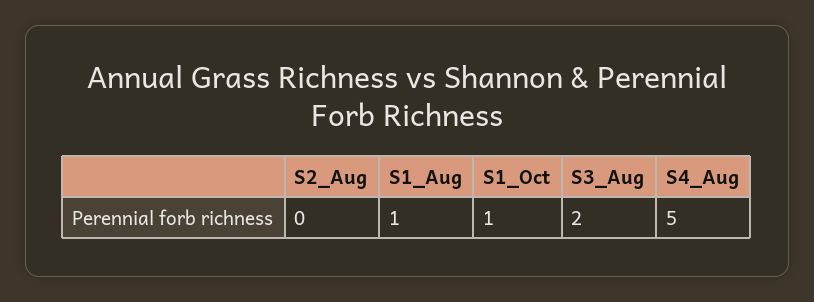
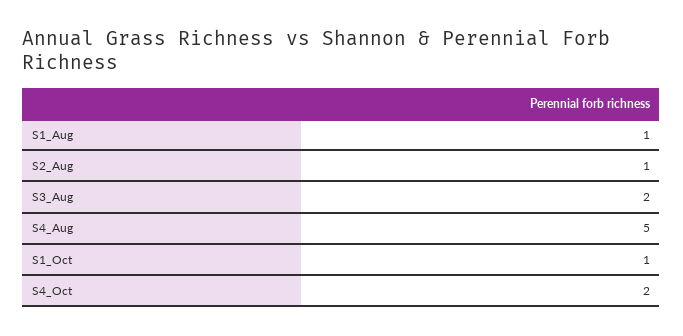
  {
-   "S2_Aug": 0,
+   "S2_Aug": 1,
    "S1_Aug": 1,
    "S1_Oct": 1,
    "S3_Aug": 2,
-   "S4_Aug": 5
+   "S4_Aug": 5,
+   "S4_Oct": 2
  }

